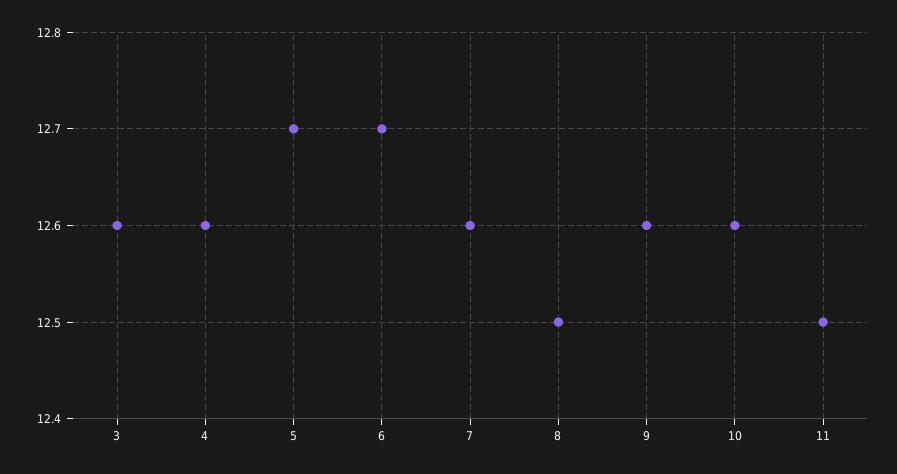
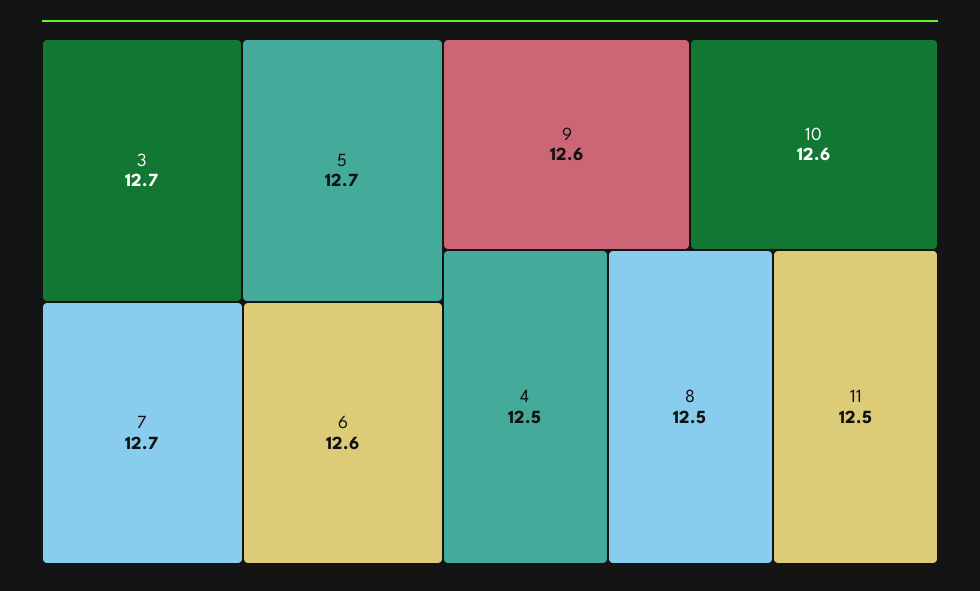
  {
-   "3": 12.6,
+   "3": 12.7,
-   "4": 12.6,
+   "4": 12.5,
    "5": 12.7,
-   "6": 12.7,
+   "6": 12.6,
-   "7": 12.6,
+   "7": 12.7,
    "8": 12.5,
    "9": 12.6,
    "10": 12.6,
    "11": 12.5
  }

